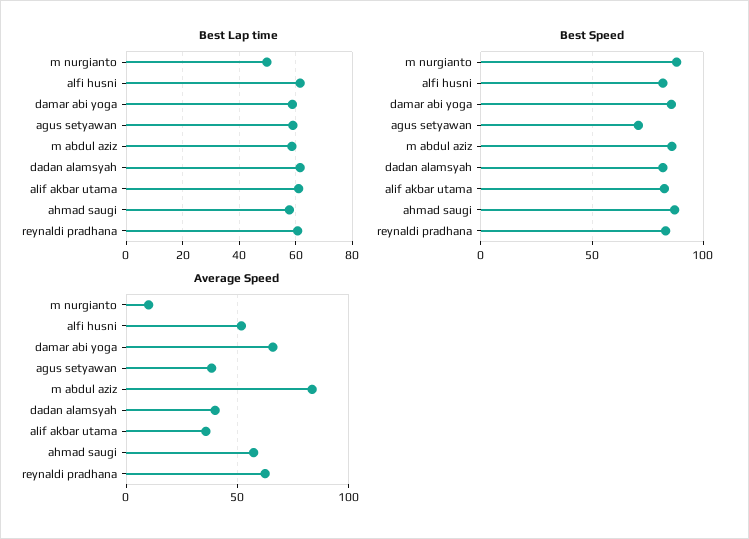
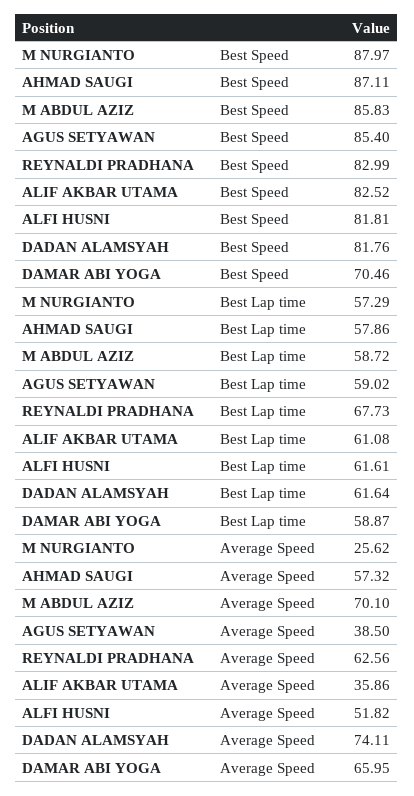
  {
    "Best Lap time": {
-     "m nurgianto": 50,
+     "m nurgianto": 57.29,
      "alfi husni": 61.61,
      "damar abi yoga": 58.87,
      "agus setyawan": 59.02,
      "m abdul aziz": 58.72,
      "dadan alamsyah": 61.64,
      "alif akbar utama": 61.08,
      "ahmad saugi": 57.86,
-     "reynaldi pradhana": 60
+     "reynaldi pradhana": 67.73
    },
    "Best Speed": {
      "m nurgianto": 87.97,
      "alfi husni": 81.81,
-     "damar abi yoga": 85,
+     "damar abi yoga": 70.46,
-     "agus setyawan": 70,
+     "agus setyawan": 85.4,
      "m abdul aziz": 85.83,
      "dadan alamsyah": 81.76,
      "alif akbar utama": 82.52,
      "ahmad saugi": 87.11,
      "reynaldi pradhana": 82.99
    },
    "Average Speed": {
-     "m nurgianto": 10,
+     "m nurgianto": 25.62,
      "alfi husni": 51.82,
      "damar abi yoga": 65.95,
      "agus setyawan": 38.5,
-     "m abdul aziz": 85,
+     "m abdul aziz": 70.1,
-     "dadan alamsyah": 40,
+     "dadan alamsyah": 74.11,
      "alif akbar utama": 35.86,
      "ahmad saugi": 57.32,
      "reynaldi pradhana": 62.56
    }
  }

